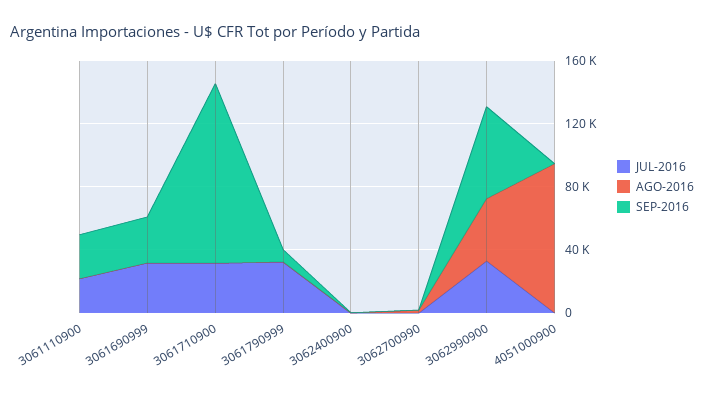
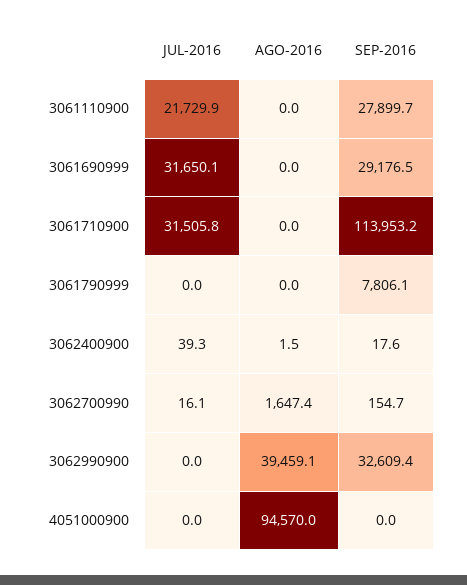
  {
    "JUL-2016": {
      "3061110900": 21729.9,
      "3061690999": 31650.1,
      "3061710900": 31505.8,
-     "3061790999": 30000,
+     "3061790999": 0,
      "3062400900": 39.3,
      "3062700990": 16.1,
-     "3062990900": 30000,
+     "3062990900": 0,
      "4051000900": 0
    },
    "AGO-2016": {
      "3061110900": 0,
      "3061690999": 0,
      "3061710900": 0,
      "3061790999": 0,
      "3062400900": 1.5,
      "3062700990": 1647.4,
      "3062990900": 39459.1,
      "4051000900": 94570
    },
    "SEP-2016": {
      "3061110900": 27899.7,
      "3061690999": 29176.5,
      "3061710900": 113953.2,
      "3061790999": 7806.1,
      "3062400900": 17.6,
      "3062700990": 154.7,
-     "3062990900": 60000,
+     "3062990900": 32609.4,
      "4051000900": 0
    }
  }

